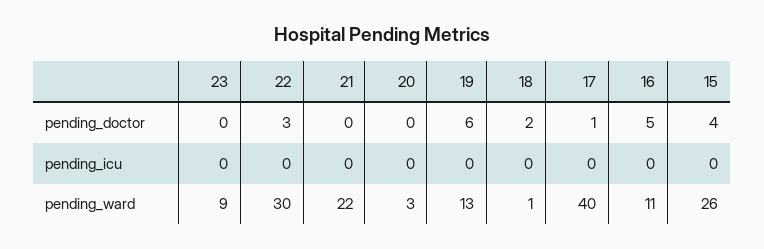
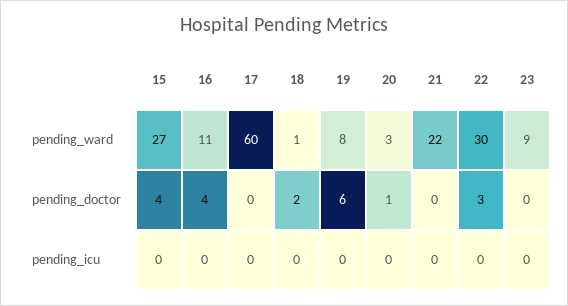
  {
    "23": {
      "pending_doctor": 0,
      "pending_icu": 0,
      "pending_ward": 9
    },
    "22": {
      "pending_doctor": 3,
      "pending_icu": 0,
      "pending_ward": 30
    },
    "21": {
      "pending_doctor": 0,
      "pending_icu": 0,
      "pending_ward": 22
    },
    "20": {
-     "pending_doctor": 0,
+     "pending_doctor": 1,
      "pending_icu": 0,
      "pending_ward": 3
    },
    "19": {
      "pending_doctor": 6,
      "pending_icu": 0,
-     "pending_ward": 13
+     "pending_ward": 8
    },
    "18": {
      "pending_doctor": 2,
      "pending_icu": 0,
      "pending_ward": 1
    },
    "17": {
-     "pending_doctor": 1,
+     "pending_doctor": 0,
      "pending_icu": 0,
-     "pending_ward": 40
+     "pending_ward": 60
    },
    "16": {
-     "pending_doctor": 5,
+     "pending_doctor": 4,
      "pending_icu": 0,
      "pending_ward": 11
    },
    "15": {
      "pending_doctor": 4,
      "pending_icu": 0,
-     "pending_ward": 26
+     "pending_ward": 27
    }
  }

